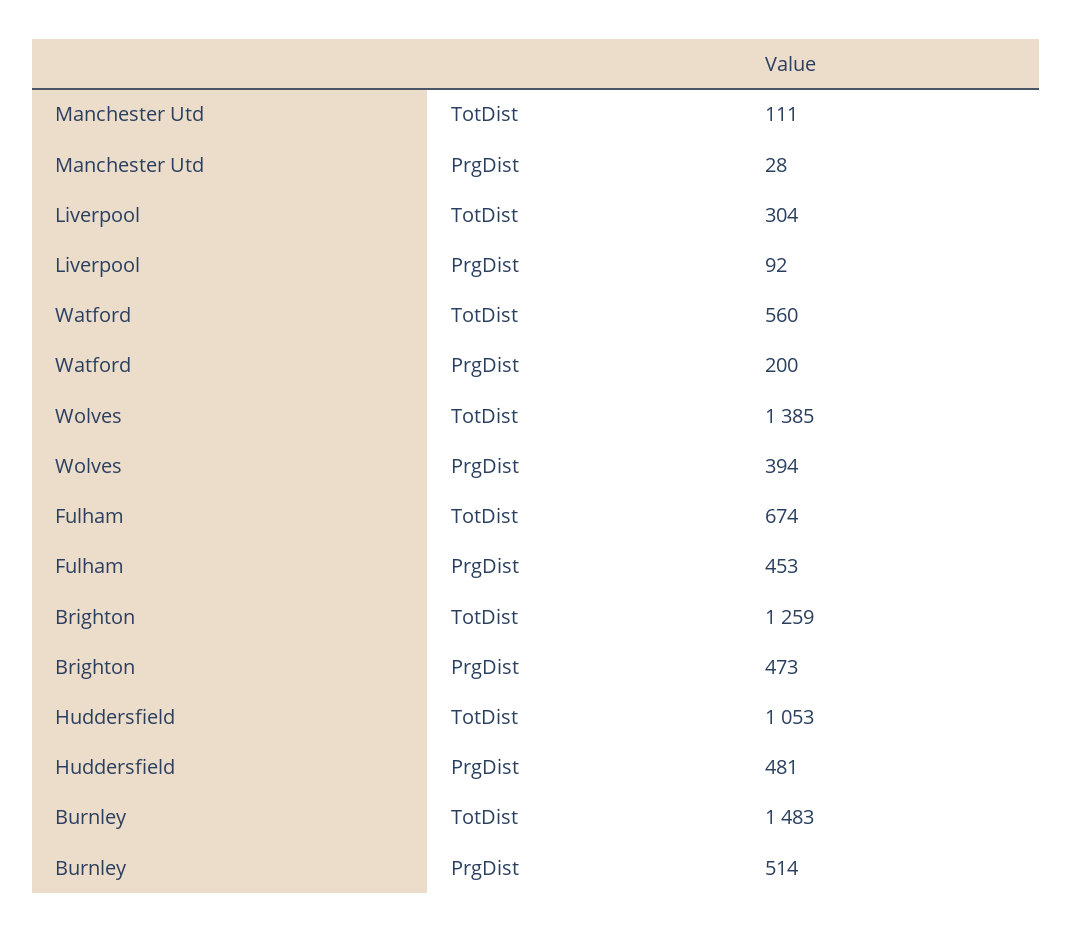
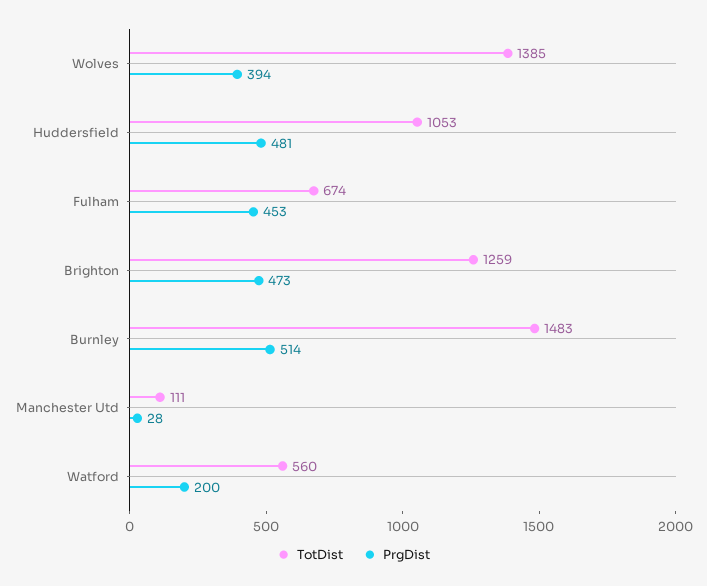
  {
    "TotDist": {
      "Manchester Utd": 111,
-     "Liverpool": 304,
      "Watford": 560,
      "Wolves": 1385,
      "Fulham": 674,
      "Brighton": 1259,
      "Huddersfield": 1053,
      "Burnley": 1483
    },
    "PrgDist": {
      "Manchester Utd": 28,
-     "Liverpool": 92,
      "Watford": 200,
      "Wolves": 394,
      "Fulham": 453,
      "Brighton": 473,
      "Huddersfield": 481,
      "Burnley": 514
    }
  }

